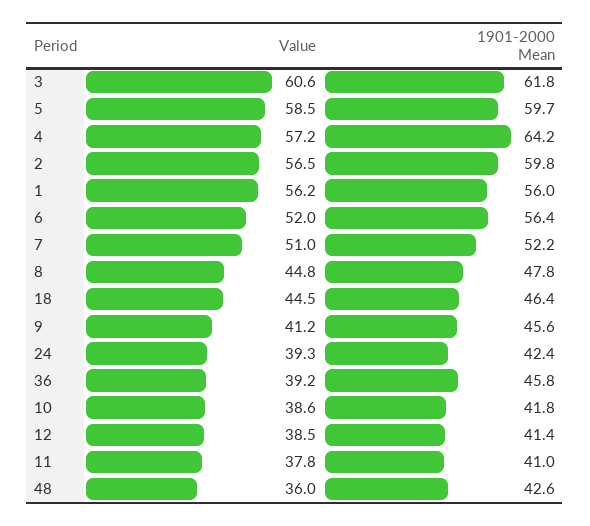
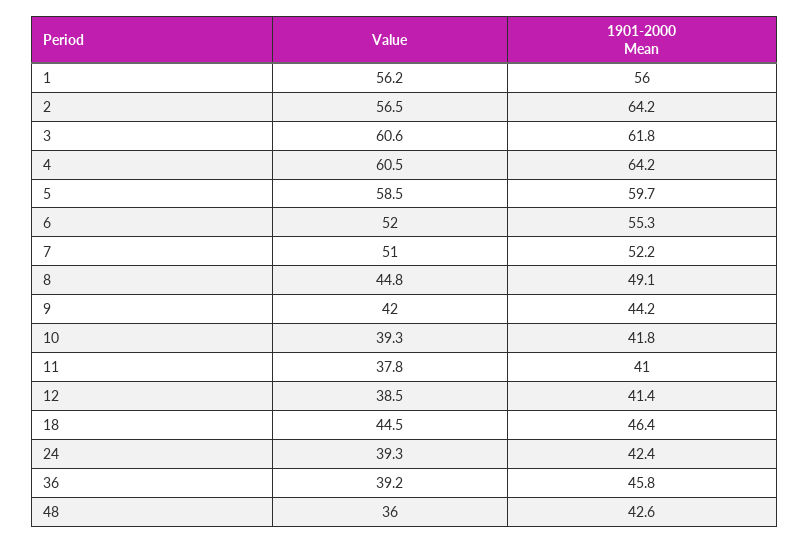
  {
    "Value": {
      "3": 60.6,
      "5": 58.5,
-     "4": 57.2,
+     "4": 60.5,
      "2": 56.5,
      "1": 56.2,
      "6": 52,
      "7": 51,
      "8": 44.8,
      "18": 44.5,
-     "9": 41.2,
+     "9": 42,
      "24": 39.3,
      "36": 39.2,
-     "10": 38.6,
+     "10": 39.3,
      "12": 38.5,
      "11": 37.8,
      "48": 36
    },
    "1901-2000 Mean": {
      "3": 61.8,
      "5": 59.7,
      "4": 64.2,
-     "2": 59.8,
+     "2": 64.2,
      "1": 56,
-     "6": 56.4,
+     "6": 55.3,
      "7": 52.2,
-     "8": 47.8,
+     "8": 49.1,
      "18": 46.4,
-     "9": 45.6,
+     "9": 44.2,
      "24": 42.4,
      "36": 45.8,
      "10": 41.8,
      "12": 41.4,
      "11": 41,
      "48": 42.6
    }
  }

